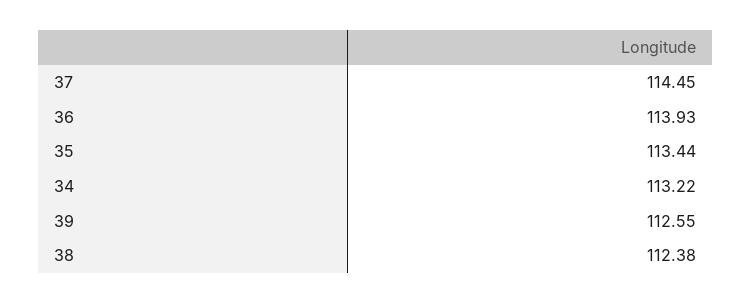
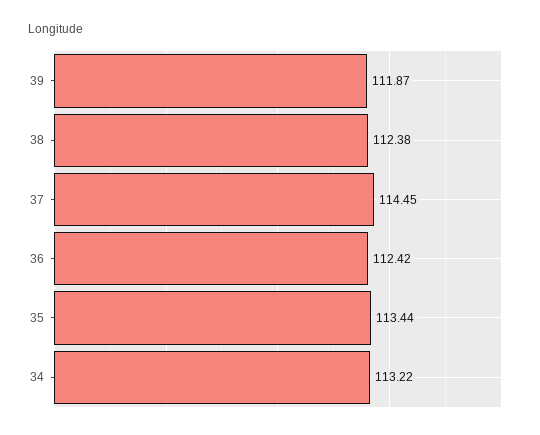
  {
    "37": 114.45,
-   "36": 113.93,
+   "36": 112.42,
    "35": 113.44,
    "34": 113.22,
-   "39": 112.55,
+   "39": 111.87,
    "38": 112.38
  }

